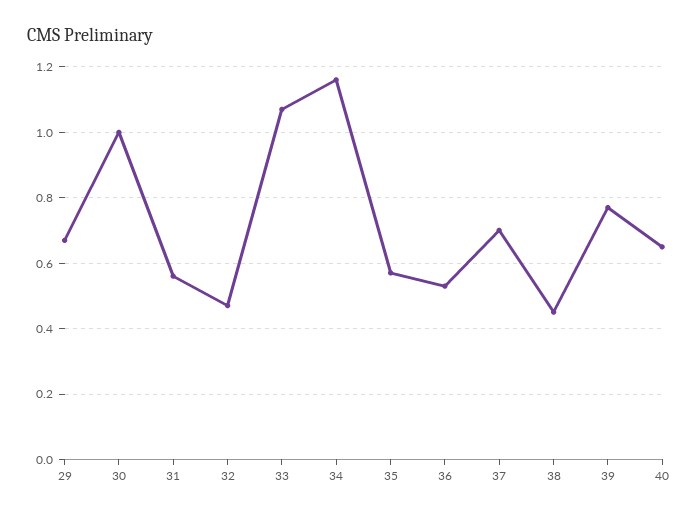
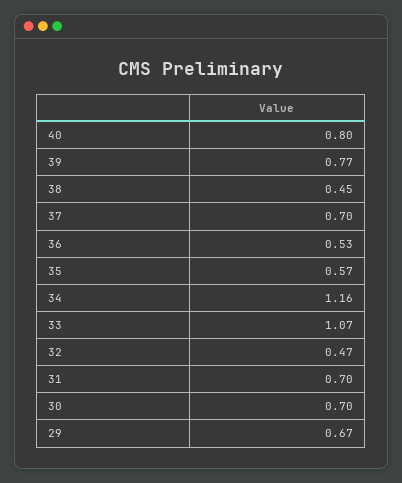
  {
    "29": 0.67,
-   "30": 1,
+   "30": 0.7,
-   "31": 0.55,
+   "31": 0.7,
    "32": 0.47,
    "33": 1.07,
    "34": 1.16,
    "35": 0.57,
    "36": 0.53,
    "37": 0.7,
    "38": 0.45,
    "39": 0.77,
-   "40": 0.65
+   "40": 0.8
  }

